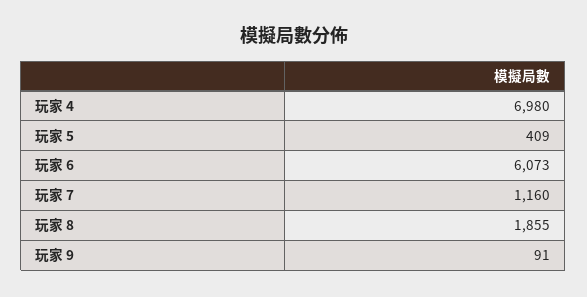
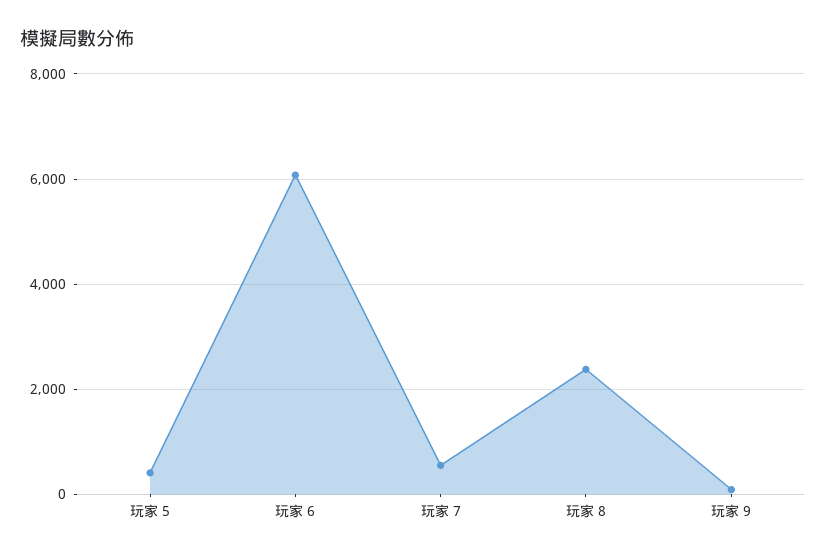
  {
-   "玩家 4": 6980,
    "玩家 5": 409,
    "玩家 6": 6073,
-   "玩家 7": 1160,
+   "玩家 7": 600,
-   "玩家 8": 1855,
+   "玩家 8": 2400,
    "玩家 9": 91
  }

